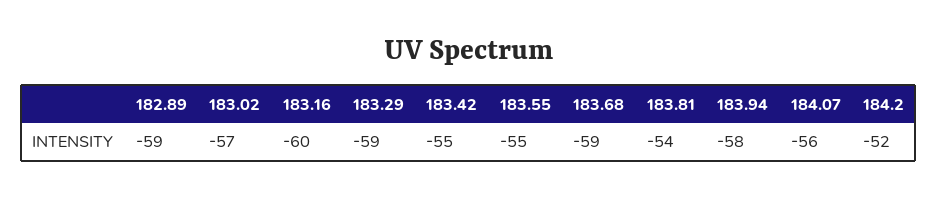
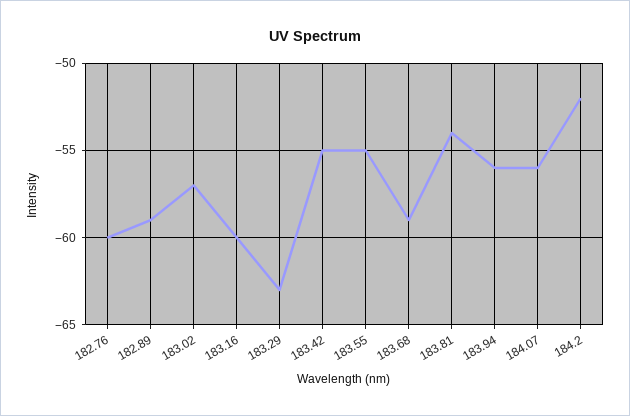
  {
    "182.89": -59,
    "183.02": -57,
    "183.16": -60,
-   "183.29": -59,
+   "183.29": -63,
    "183.42": -55,
    "183.55": -55,
    "183.68": -59,
    "183.81": -54,
-   "183.94": -58,
+   "183.94": -56,
    "184.07": -56,
-   "184.2": -52
+   "184.2": -52,
+   "182.76": -60
  }

